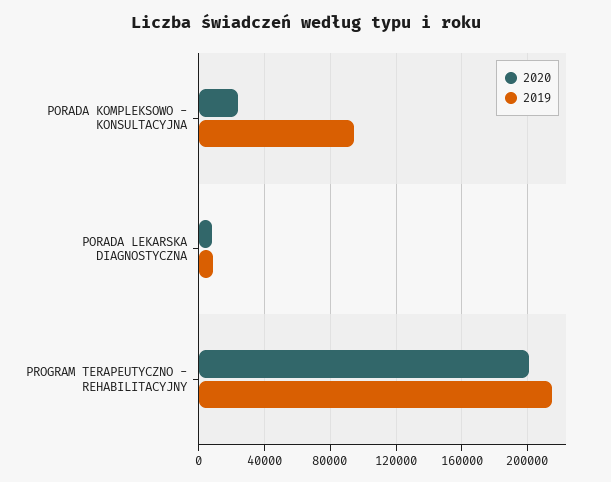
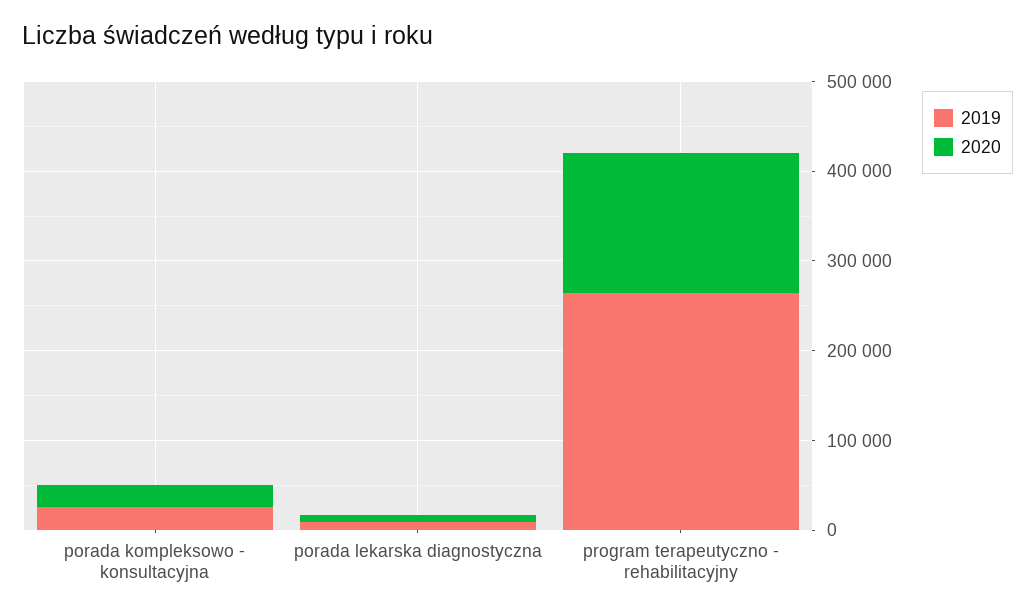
  {
    "2020": {
      "PORADA KOMPLEKSOWO - KONSULTACYJNA": 25000,
      "PORADA LEKARSKA DIAGNOSTYCZNA": 10000,
-     "PROGRAM TERAPEUTYCZNO - REHABILITACYJNY": 200000
+     "PROGRAM TERAPEUTYCZNO - REHABILITACYJNY": 160000
    },
    "2019": {
-     "PORADA KOMPLEKSOWO - KONSULTACYJNA": 95000,
+     "PORADA KOMPLEKSOWO - KONSULTACYJNA": 20000,
      "PORADA LEKARSKA DIAGNOSTYCZNA": 10000,
-     "PROGRAM TERAPEUTYCZNO - REHABILITACYJNY": 215000
+     "PROGRAM TERAPEUTYCZNO - REHABILITACYJNY": 260000
    }
  }

